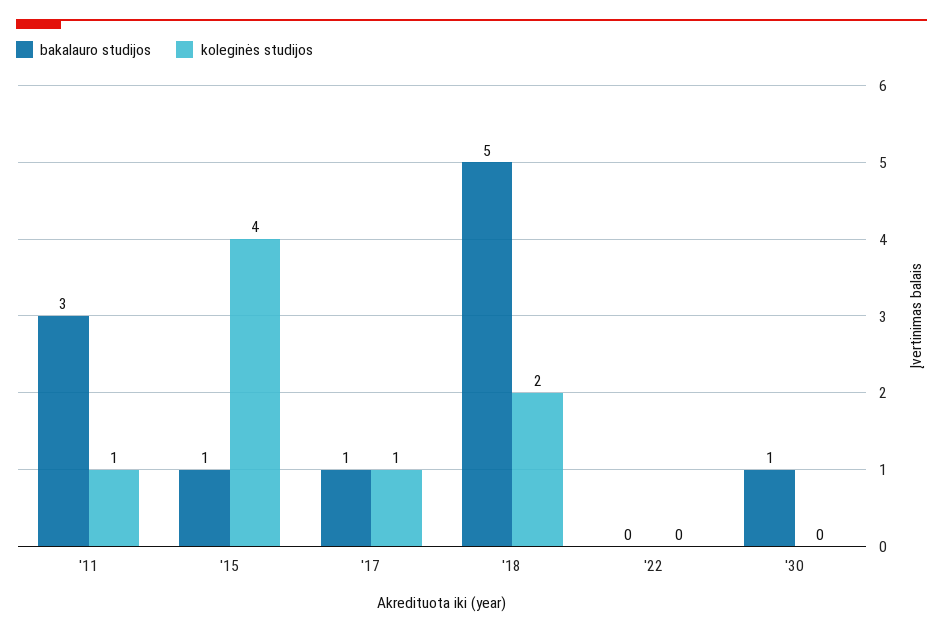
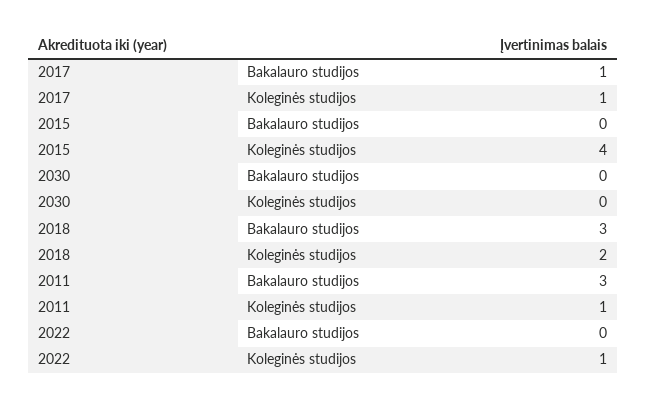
  {
    "bakalauro studijos": {
      "'11": 3,
-     "'15": 1,
+     "'15": 0,
      "'17": 1,
-     "'18": 5,
+     "'18": 3,
      "'22": 0,
-     "'30": 1
+     "'30": 0
    },
    "koleginės studijos": {
      "'11": 1,
      "'15": 4,
      "'17": 1,
      "'18": 2,
-     "'22": 0,
+     "'22": 1,
      "'30": 0
    }
  }

